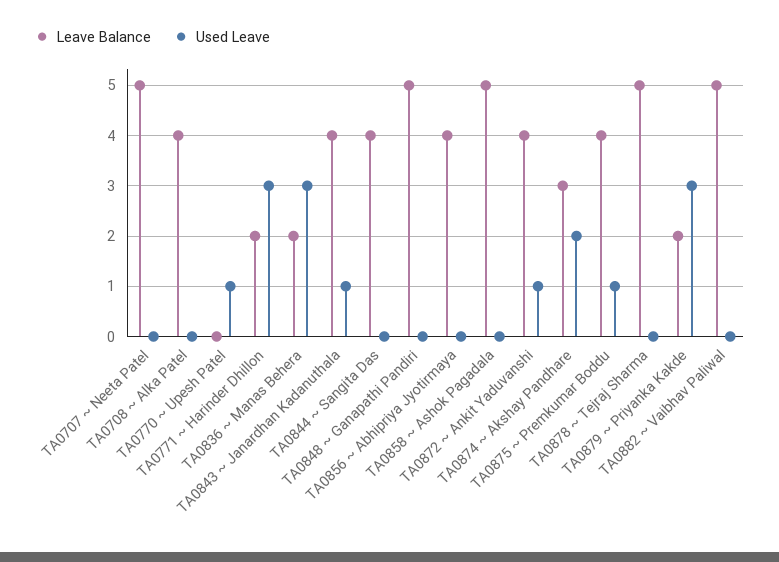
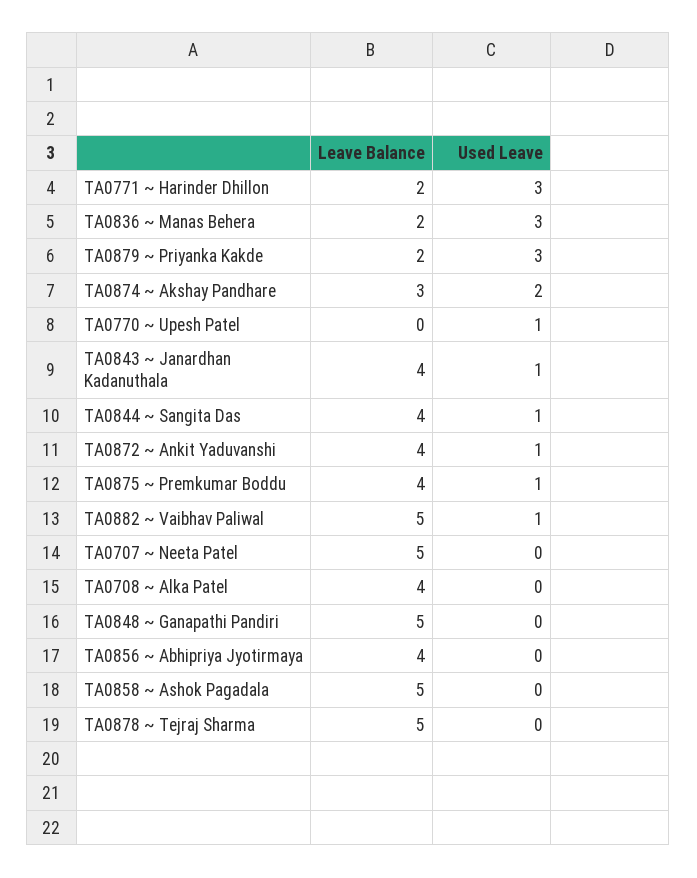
  {
    "Leave Balance": {
      "TA0707 ~ Neeta Patel": 5,
      "TA0708 ~ Alka Patel": 4,
      "TA0770 ~ Upesh Patel": 0,
      "TA0771 ~ Harinder Dhillon": 2,
      "TA0836 ~ Manas Behera": 2,
      "TA0843 ~ Janardhan Kadanuthala": 4,
      "TA0844 ~ Sangita Das": 4,
      "TA0848 ~ Ganapathi Pandiri": 5,
      "TA0856 ~ Abhipriya Jyotirmaya": 4,
      "TA0858 ~ Ashok Pagadala": 5,
      "TA0872 ~ Ankit Yaduvanshi": 4,
      "TA0874 ~ Akshay Pandhare": 3,
      "TA0875 ~ Premkumar Boddu": 4,
      "TA0878 ~ Tejraj Sharma": 5,
      "TA0879 ~ Priyanka Kakde": 2,
      "TA0882 ~ Vaibhav Paliwal": 5
    },
    "Used Leave": {
      "TA0707 ~ Neeta Patel": 0,
      "TA0708 ~ Alka Patel": 0,
      "TA0770 ~ Upesh Patel": 1,
      "TA0771 ~ Harinder Dhillon": 3,
      "TA0836 ~ Manas Behera": 3,
      "TA0843 ~ Janardhan Kadanuthala": 1,
-     "TA0844 ~ Sangita Das": 0,
+     "TA0844 ~ Sangita Das": 1,
      "TA0848 ~ Ganapathi Pandiri": 0,
      "TA0856 ~ Abhipriya Jyotirmaya": 0,
      "TA0858 ~ Ashok Pagadala": 0,
      "TA0872 ~ Ankit Yaduvanshi": 1,
      "TA0874 ~ Akshay Pandhare": 2,
      "TA0875 ~ Premkumar Boddu": 1,
      "TA0878 ~ Tejraj Sharma": 0,
      "TA0879 ~ Priyanka Kakde": 3,
-     "TA0882 ~ Vaibhav Paliwal": 0
+     "TA0882 ~ Vaibhav Paliwal": 1
    }
  }

